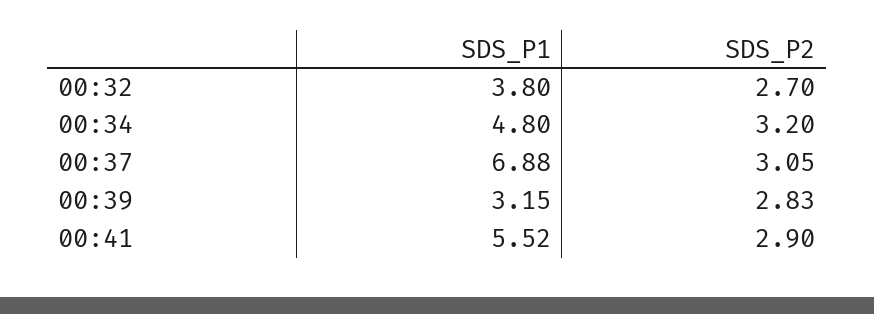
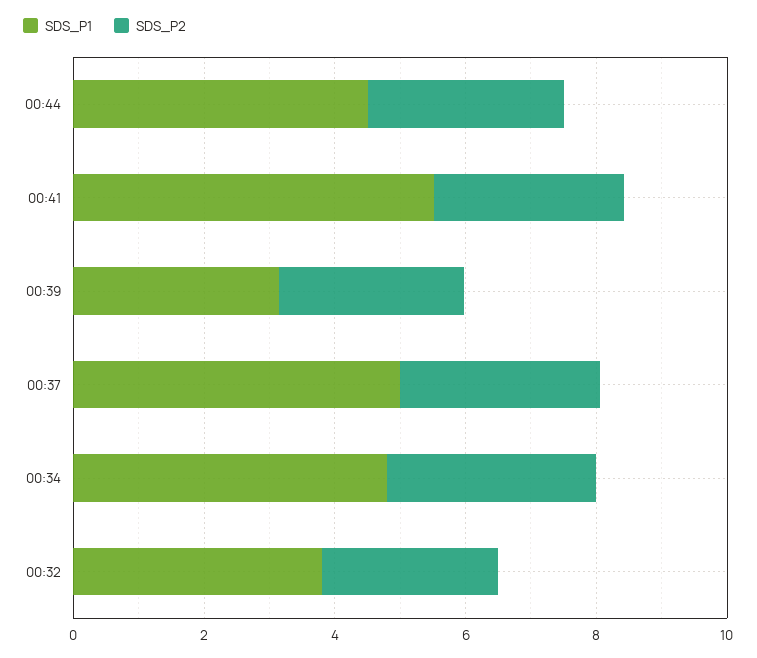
  {
    "SDS_P1": {
      "00:32": 3.8,
      "00:34": 4.8,
-     "00:37": 6.88,
+     "00:37": 5,
      "00:39": 3.15,
-     "00:41": 5.52
+     "00:41": 5.52,
+     "00:44": 4.5
    },
    "SDS_P2": {
      "00:32": 2.7,
      "00:34": 3.2,
      "00:37": 3.05,
      "00:39": 2.83,
-     "00:41": 2.9
+     "00:41": 2.9,
+     "00:44": 3
    }
  }

